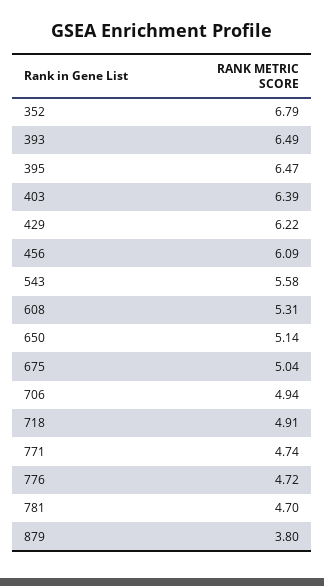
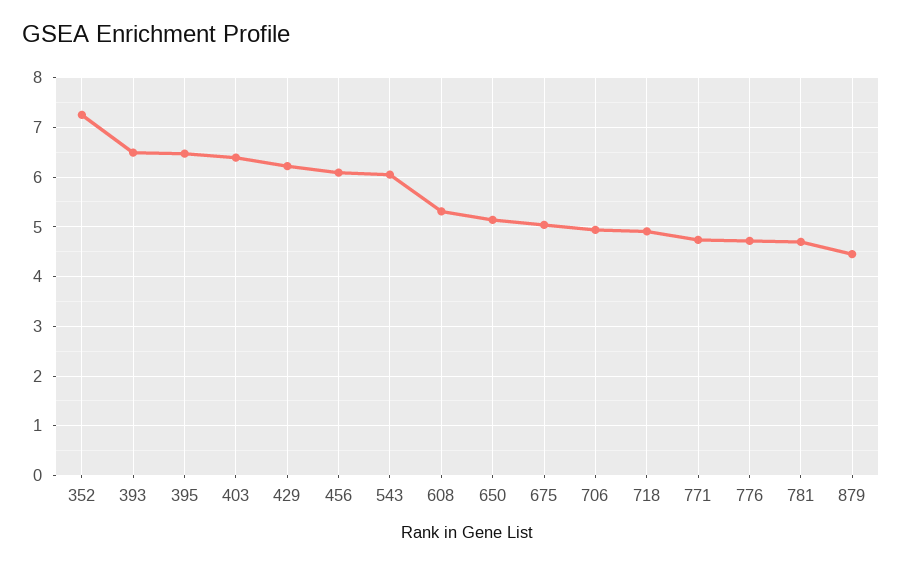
  {
-   "352": 6.79,
+   "352": 7.2,
    "393": 6.49,
    "395": 6.47,
    "403": 6.39,
    "429": 6.22,
    "456": 6.09,
-   "543": 5.58,
+   "543": 6,
    "608": 5.31,
    "650": 5.14,
    "675": 5.04,
    "706": 4.94,
    "718": 4.91,
    "771": 4.74,
    "776": 4.72,
    "781": 4.7,
-   "879": 3.8
+   "879": 4.4
  }

